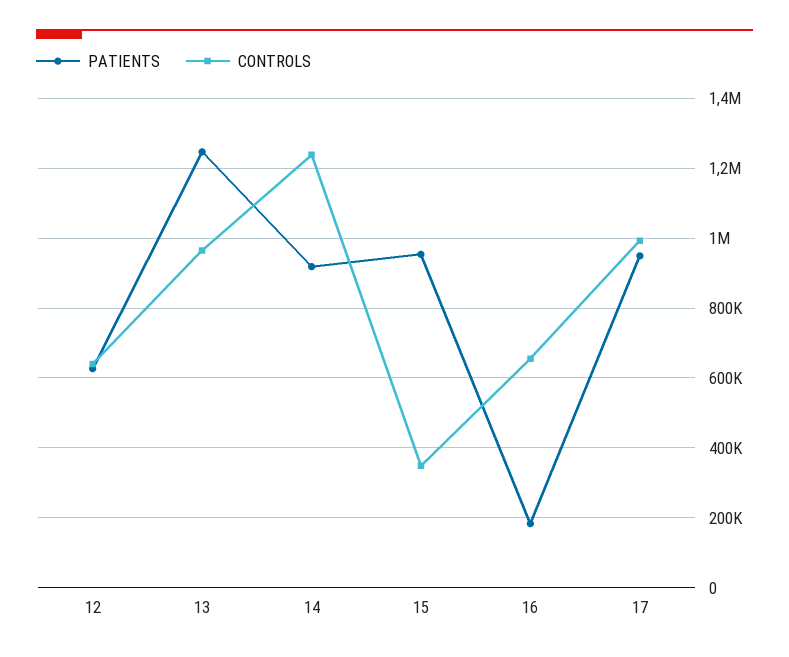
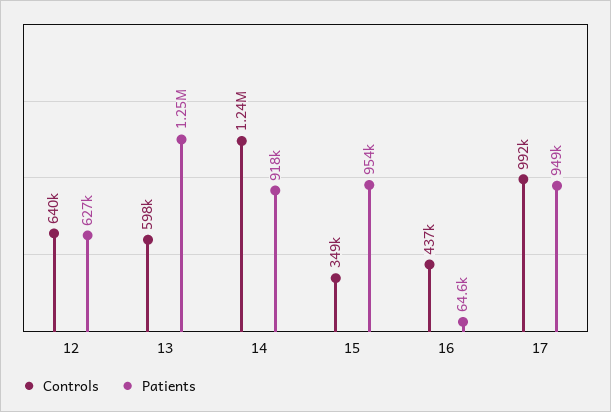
  {
    "PATIENTS": {
      "12": 627000,
      "13": 1250000,
      "14": 918000,
      "15": 954000,
-     "16": 180000,
+     "16": 64600,
      "17": 949000
    },
    "CONTROLS": {
      "12": 640000,
-     "13": 960000,
+     "13": 598000,
      "14": 1240000,
      "15": 349000,
-     "16": 660000,
+     "16": 437000,
      "17": 992000
    }
  }

